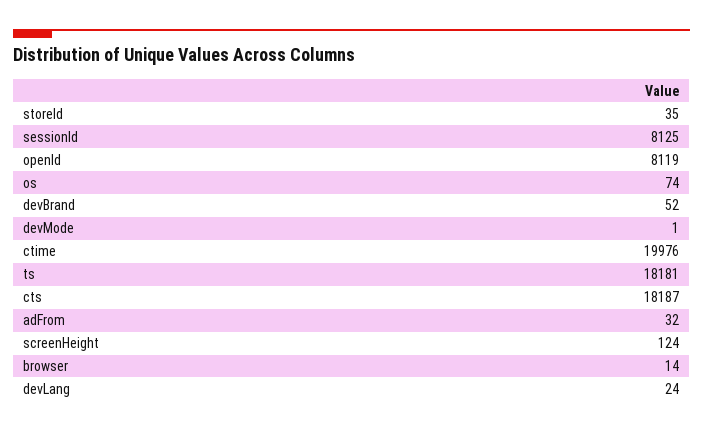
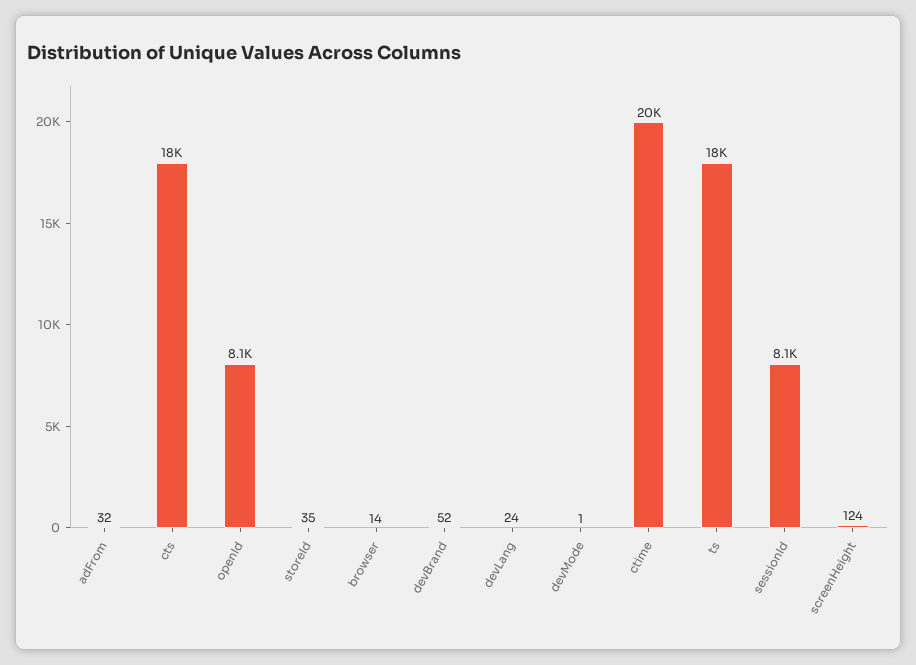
  {
    "storeId": 35,
    "sessionId": 8125,
    "openId": 8119,
-   "os": 74,
    "devBrand": 52,
    "devMode": 1,
    "ctime": 19976,
    "ts": 18181,
    "cts": 18187,
    "adFrom": 32,
    "screenHeight": 124,
    "browser": 14,
    "devLang": 24
  }

